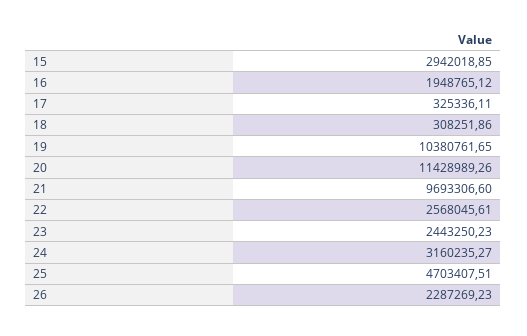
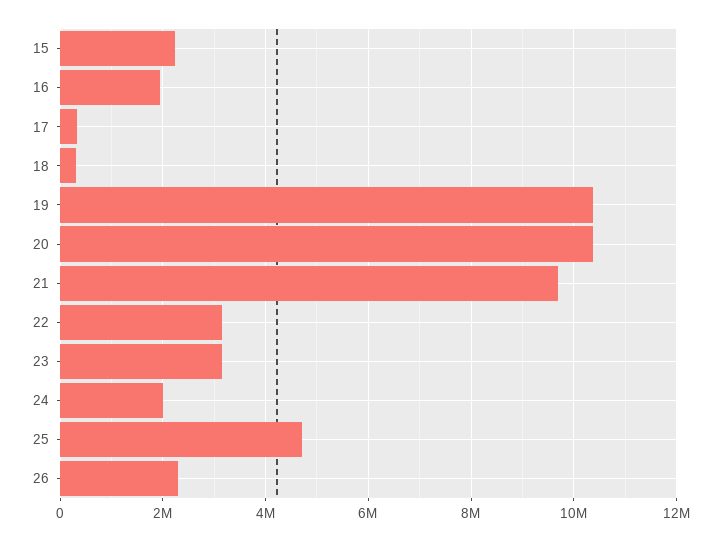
  {
-   "15": 2942018.85,
+   "15": 2200000,
    "16": 1948765.12,
    "17": 325336.11,
    "18": 308251.86,
    "19": 10380761.65,
-   "20": 11428989.26,
+   "20": 10400000,
    "21": 9693306.6,
-   "22": 2568045.61,
+   "22": 3200000,
-   "23": 2443250.23,
+   "23": 3200000,
-   "24": 3160235.27,
+   "24": 2000000,
    "25": 4703407.51,
    "26": 2287269.23
  }

